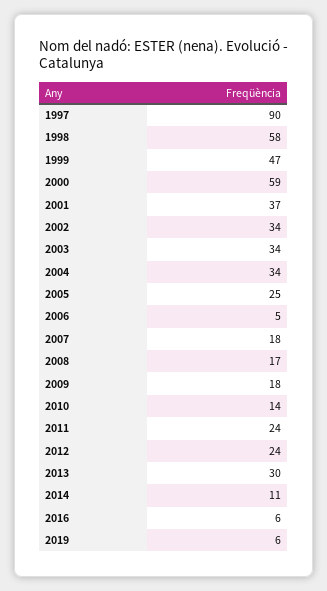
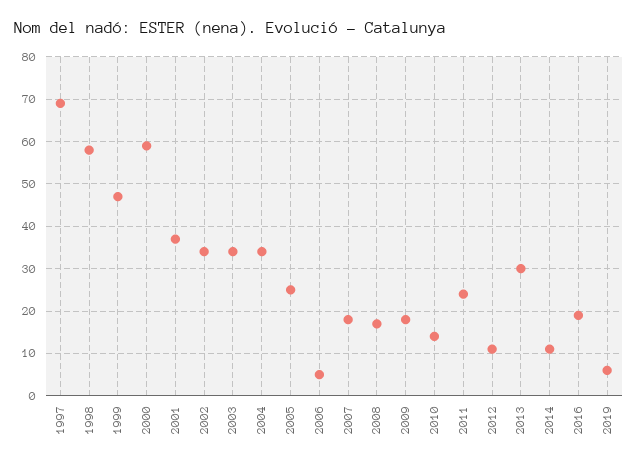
  {
-   "1997": 90,
+   "1997": 70,
    "1998": 58,
    "1999": 47,
    "2000": 59,
    "2001": 37,
    "2002": 34,
    "2003": 34,
    "2004": 34,
    "2005": 25,
    "2006": 5,
    "2007": 18,
    "2008": 17,
    "2009": 18,
    "2010": 14,
    "2011": 24,
-   "2012": 24,
+   "2012": 10,
    "2013": 30,
    "2014": 11,
-   "2016": 6,
+   "2016": 20,
    "2019": 6
  }

